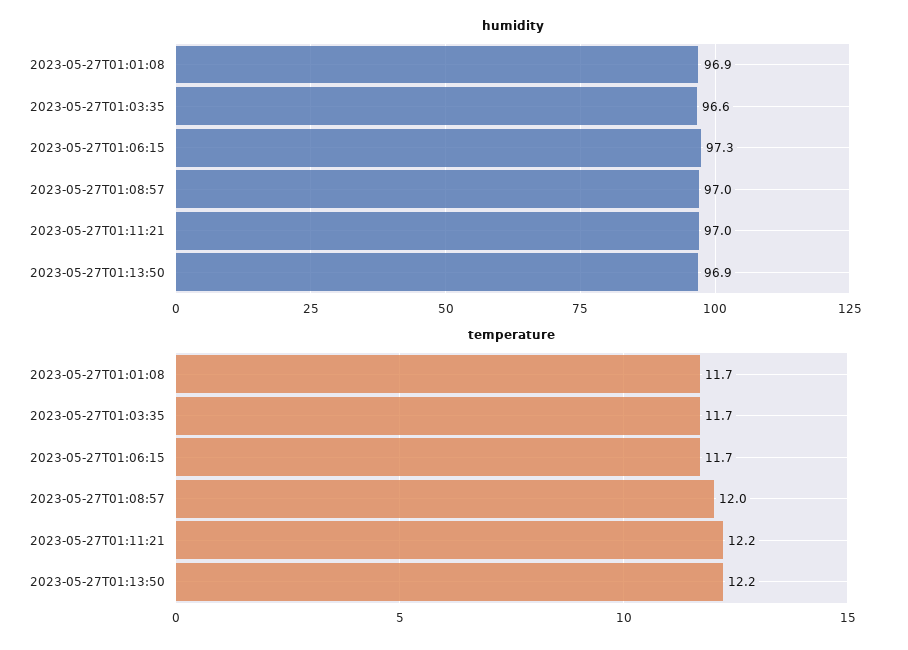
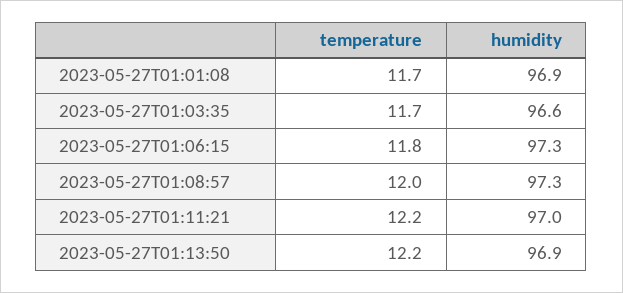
  {
    "humidity": {
      "2023-05-27T01:01:08": 96.9,
      "2023-05-27T01:03:35": 96.6,
      "2023-05-27T01:06:15": 97.3,
-     "2023-05-27T01:08:57": 97,
+     "2023-05-27T01:08:57": 97.3,
      "2023-05-27T01:11:21": 97,
      "2023-05-27T01:13:50": 96.9
    },
    "temperature": {
      "2023-05-27T01:01:08": 11.7,
      "2023-05-27T01:03:35": 11.7,
-     "2023-05-27T01:06:15": 11.7,
+     "2023-05-27T01:06:15": 11.8,
      "2023-05-27T01:08:57": 12,
      "2023-05-27T01:11:21": 12.2,
      "2023-05-27T01:13:50": 12.2
    }
  }

